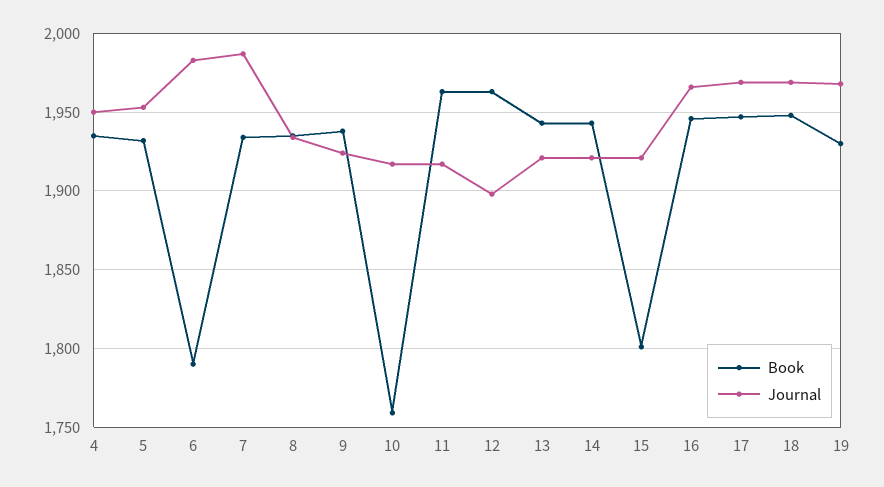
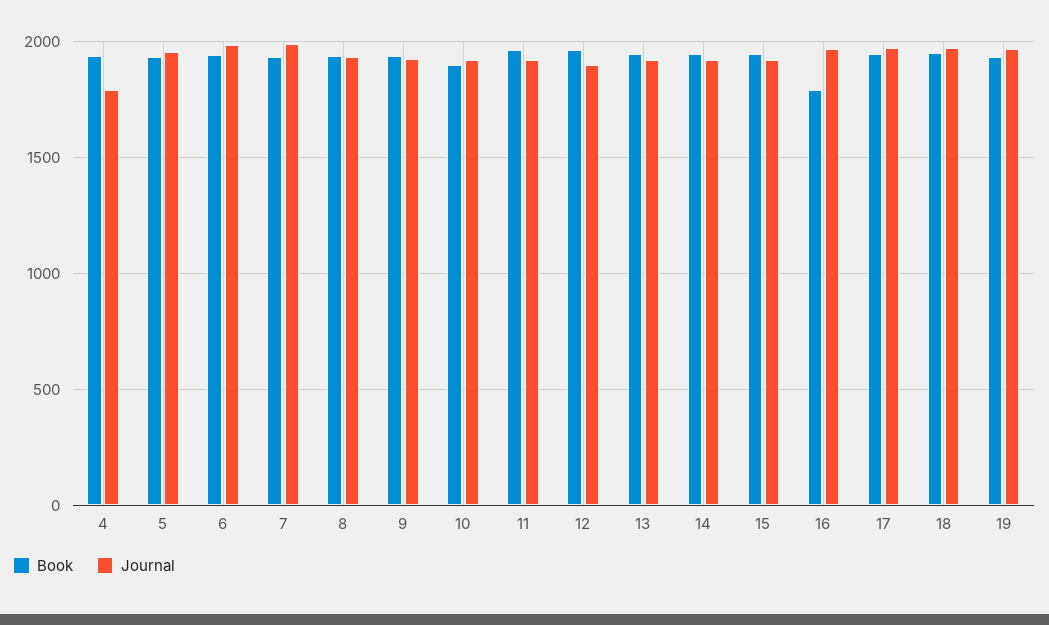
  {
    "Book": {
      "4": 1935,
      "5": 1930,
-     "6": 1790,
+     "6": 1950,
      "7": 1935,
      "8": 1935,
      "9": 1940,
-     "10": 1760,
+     "10": 1900,
      "11": 1965,
      "12": 1965,
      "13": 1945,
      "14": 1945,
-     "15": 1800,
+     "15": 1950,
-     "16": 1945,
+     "16": 1800,
      "17": 1945,
      "18": 1950,
      "19": 1930
    },
    "Journal": {
-     "4": 1950,
+     "4": 1800,
      "5": 1955,
      "6": 1985,
      "7": 1985,
      "8": 1935,
      "9": 1925,
      "10": 1915,
      "11": 1915,
      "12": 1900,
      "13": 1920,
      "14": 1920,
      "15": 1920,
      "16": 1965,
      "17": 1970,
      "18": 1970,
      "19": 1970
    }
  }

